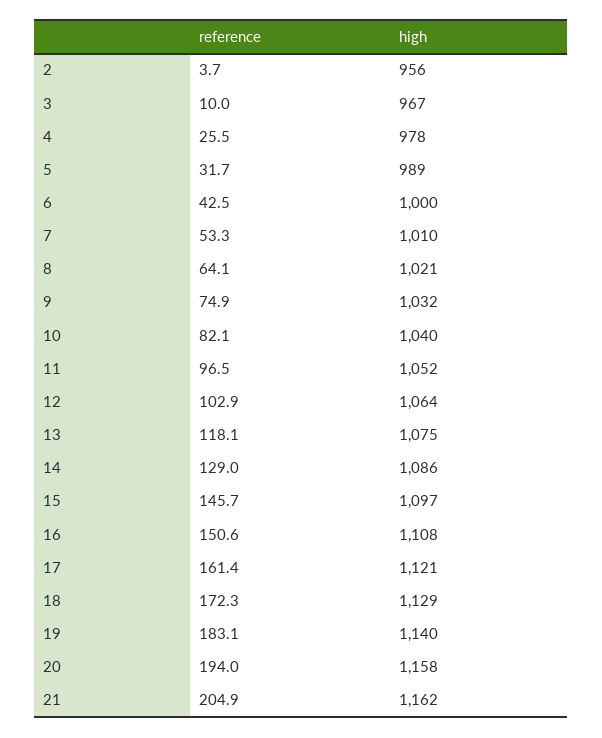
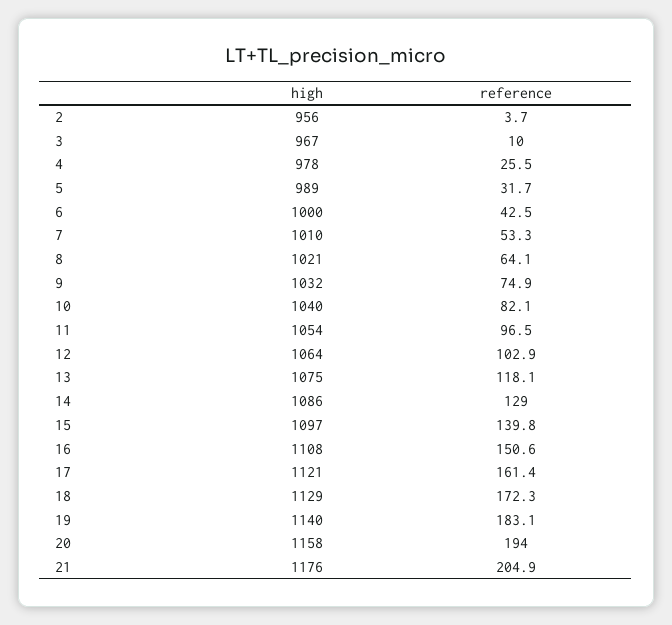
  {
    "reference": {
      "2": 3.7,
      "3": 10,
      "4": 25.5,
      "5": 31.7,
      "6": 42.5,
      "7": 53.3,
      "8": 64.1,
      "9": 74.9,
      "10": 82.1,
      "11": 96.5,
      "12": 102.9,
      "13": 118.1,
      "14": 129,
-     "15": 145.7,
+     "15": 139.8,
      "16": 150.6,
      "17": 161.4,
      "18": 172.3,
      "19": 183.1,
      "20": 194,
      "21": 204.9
    },
    "high": {
      "2": 956,
      "3": 967,
      "4": 978,
      "5": 989,
      "6": 1000,
      "7": 1010,
      "8": 1021,
      "9": 1032,
      "10": 1040,
-     "11": 1052,
+     "11": 1054,
      "12": 1064,
      "13": 1075,
      "14": 1086,
      "15": 1097,
      "16": 1108,
      "17": 1121,
      "18": 1129,
      "19": 1140,
      "20": 1158,
-     "21": 1162
+     "21": 1176
    }
  }

